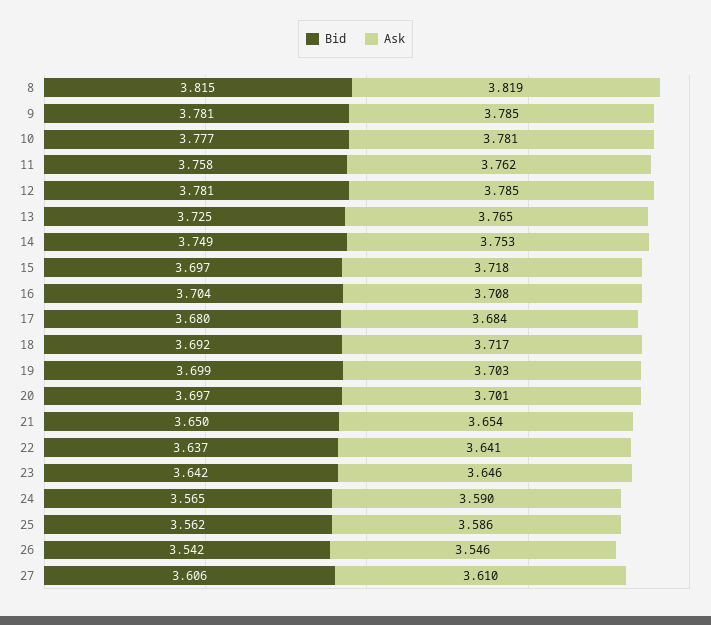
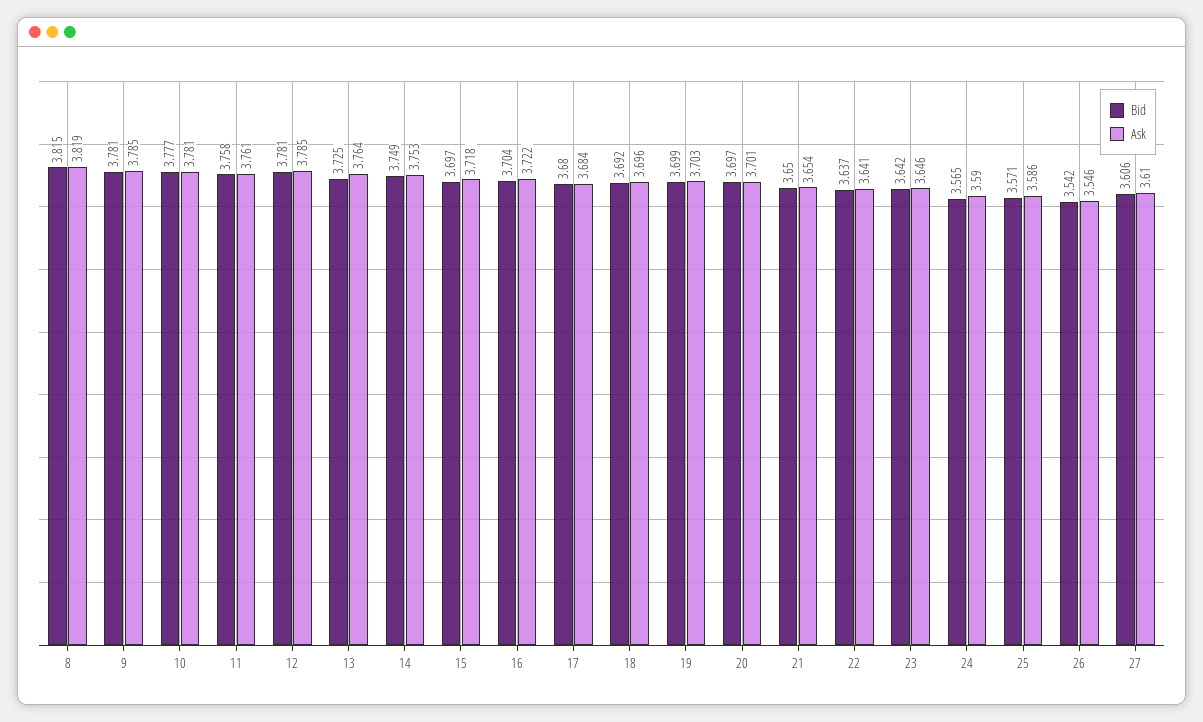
  {
    "Bid": {
      "8": 3.815,
      "9": 3.781,
      "10": 3.777,
      "11": 3.758,
      "12": 3.781,
      "13": 3.725,
      "14": 3.749,
      "15": 3.697,
      "16": 3.704,
      "17": 3.68,
      "18": 3.692,
      "19": 3.699,
      "20": 3.697,
      "21": 3.65,
      "22": 3.637,
      "23": 3.642,
      "24": 3.565,
-     "25": 3.562,
+     "25": 3.571,
      "26": 3.542,
      "27": 3.606
    },
    "Ask": {
      "8": 3.819,
      "9": 3.785,
      "10": 3.781,
-     "11": 3.762,
+     "11": 3.761,
      "12": 3.785,
-     "13": 3.765,
+     "13": 3.764,
      "14": 3.753,
      "15": 3.718,
-     "16": 3.708,
+     "16": 3.722,
      "17": 3.684,
-     "18": 3.717,
+     "18": 3.696,
      "19": 3.703,
      "20": 3.701,
      "21": 3.654,
      "22": 3.641,
      "23": 3.646,
      "24": 3.59,
      "25": 3.586,
      "26": 3.546,
      "27": 3.61
    }
  }

